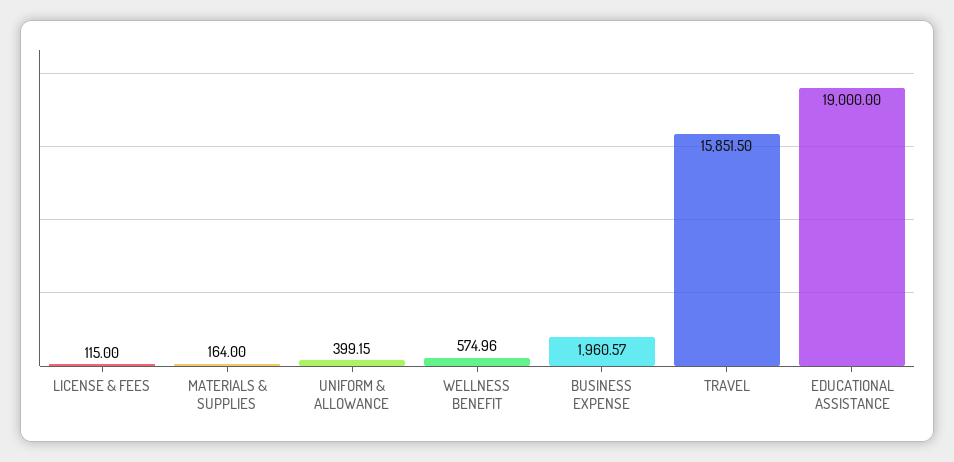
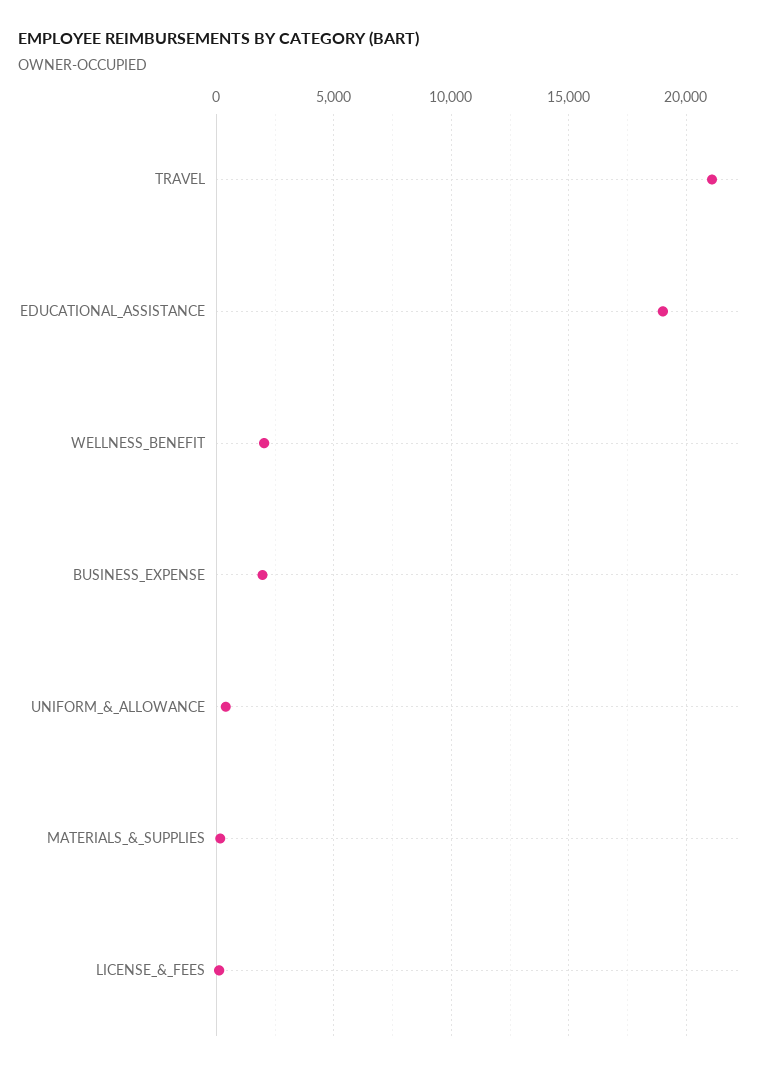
  {
    "LICENSE & FEES": 115,
    "MATERIALS & SUPPLIES": 164,
    "UNIFORM & ALLOWANCE": 399.15,
-   "WELLNESS BENEFIT": 574.96,
+   "WELLNESS BENEFIT": 2000,
    "BUSINESS EXPENSE": 1960.57,
-   "TRAVEL": 15851.5,
+   "TRAVEL": 21000,
    "EDUCATIONAL ASSISTANCE": 19000
  }

